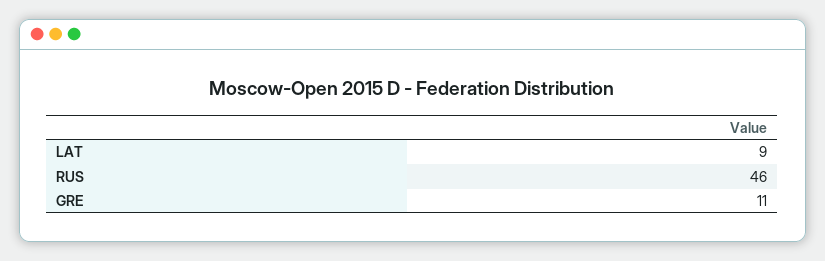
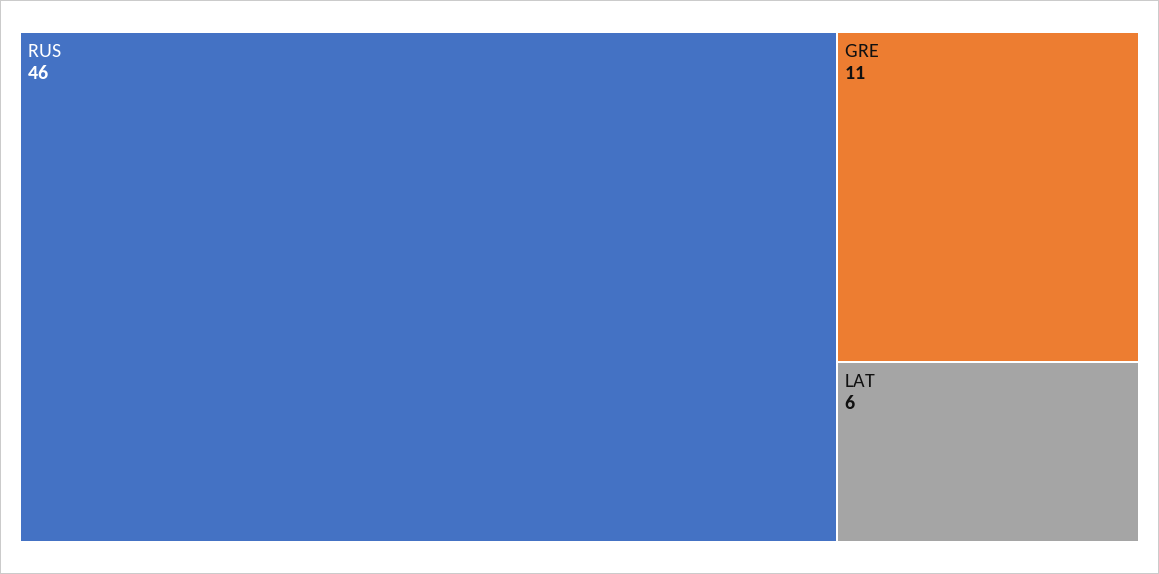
  {
-   "LAT": 9,
+   "LAT": 6,
    "RUS": 46,
    "GRE": 11
  }

